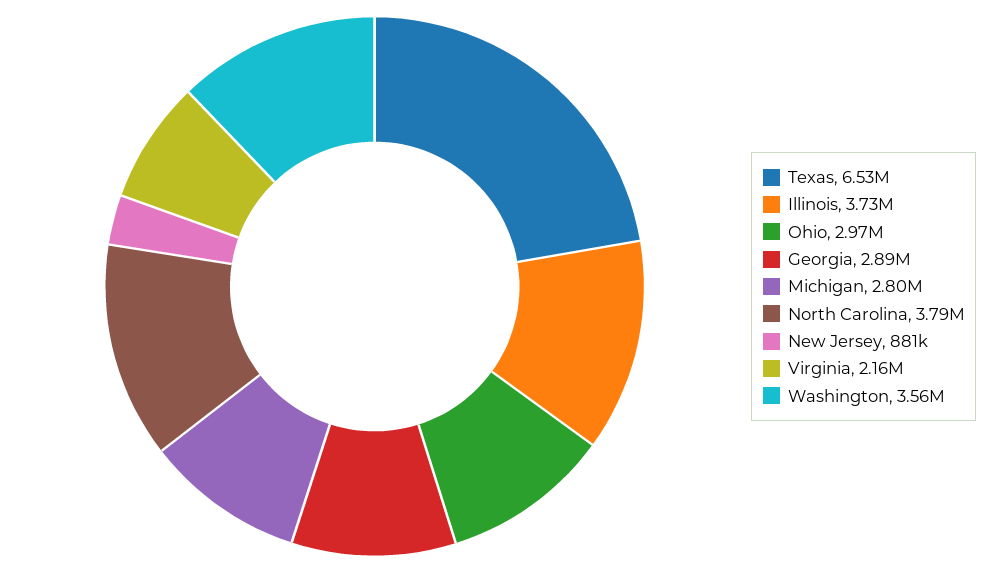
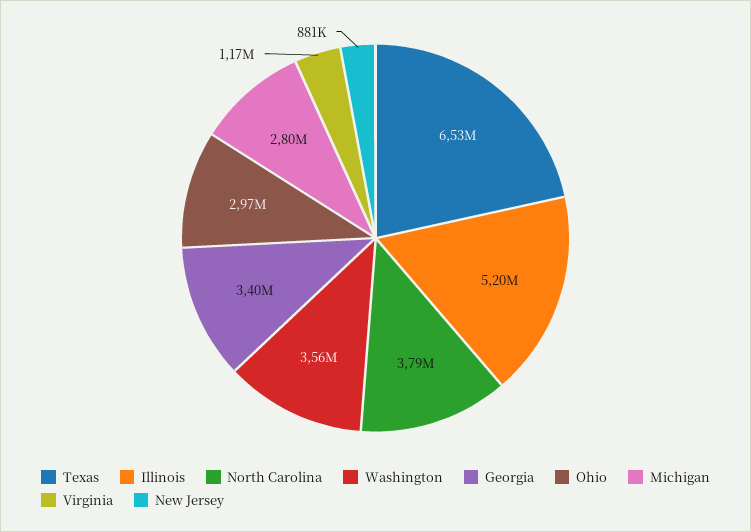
  {
    "Texas": 6530000,
-   "Illinois": 3730000,
+   "Illinois": 5200000,
    "Ohio": 2970000,
-   "Georgia": 2890000,
+   "Georgia": 3400000,
    "Michigan": 2800000,
    "North Carolina": 3790000,
    "New Jersey": 881000,
-   "Virginia": 2160000,
+   "Virginia": 1170000,
    "Washington": 3560000
  }

